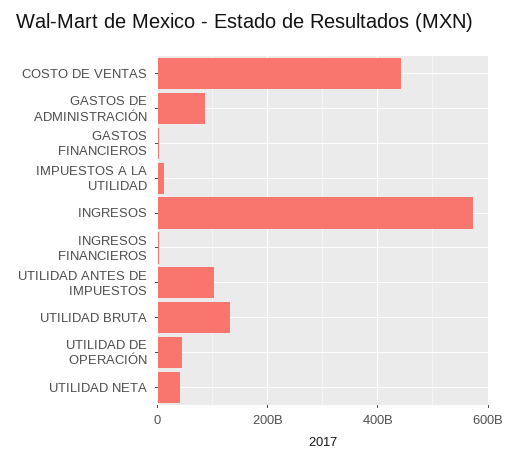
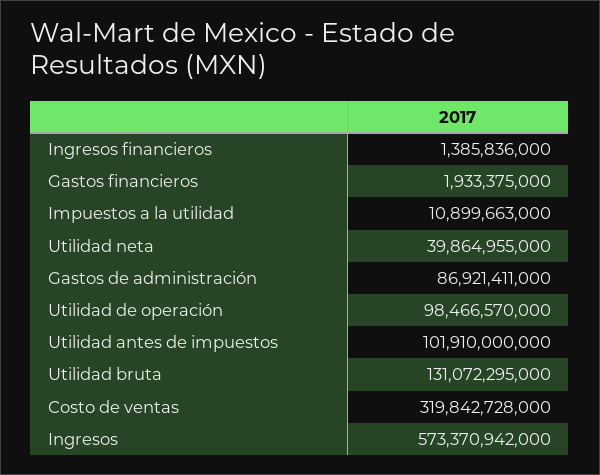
  {
-   "COSTO DE VENTAS": 440000000000,
+   "COSTO DE VENTAS": 319842728000,
    "GASTOS DE ADMINISTRACIÓN": 86921411000,
    "GASTOS FINANCIEROS": 1933375000,
    "IMPUESTOS A LA UTILIDAD": 10899663000,
    "INGRESOS": 573370942000,
    "INGRESOS FINANCIEROS": 1385836000,
    "UTILIDAD ANTES DE IMPUESTOS": 101910000000,
    "UTILIDAD BRUTA": 131072295000,
-   "UTILIDAD DE OPERACIÓN": 40000000000,
+   "UTILIDAD DE OPERACIÓN": 98466570000,
    "UTILIDAD NETA": 39864955000
  }

